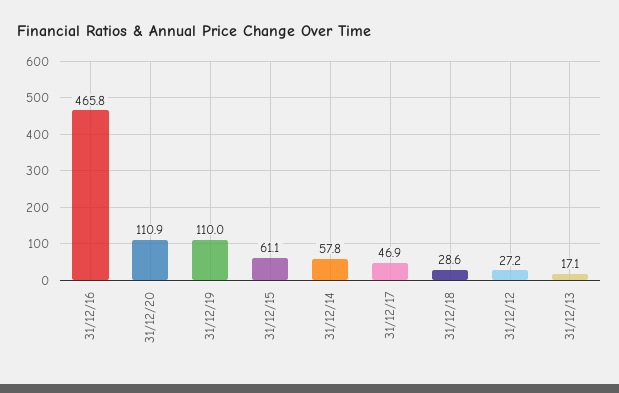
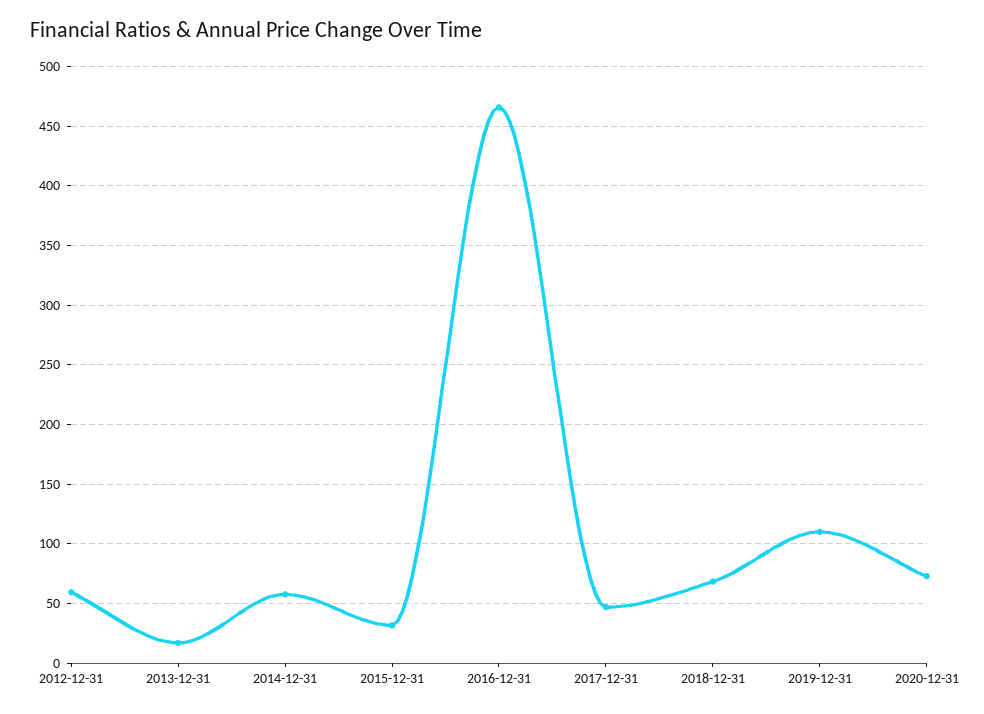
  {
    "31/12/16": 465.8,
-   "31/12/20": 110.9,
+   "31/12/20": 70,
    "31/12/19": 110,
-   "31/12/15": 61.1,
+   "31/12/15": 30,
    "31/12/14": 57.8,
    "31/12/17": 46.9,
-   "31/12/18": 28.6,
+   "31/12/18": 70,
-   "31/12/12": 27.2,
+   "31/12/12": 60,
    "31/12/13": 17.1
  }

